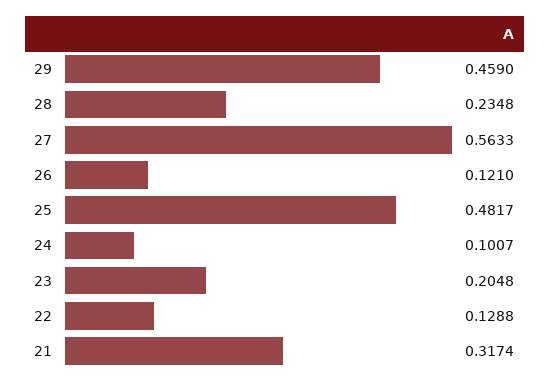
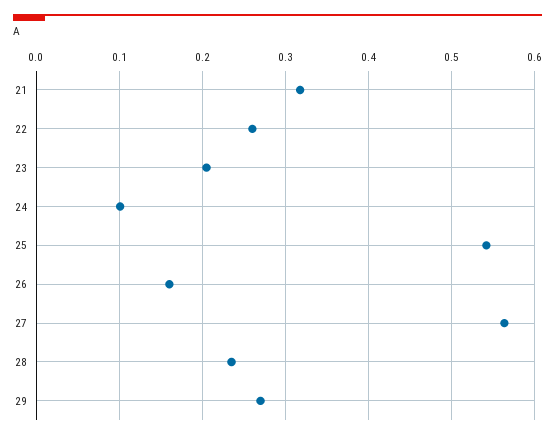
  {
-   "29": 0.459,
+   "29": 0.27,
    "28": 0.2348,
    "27": 0.5633,
-   "26": 0.121,
+   "26": 0.16,
-   "25": 0.4817,
+   "25": 0.54,
    "24": 0.1007,
    "23": 0.2048,
-   "22": 0.1288,
+   "22": 0.26,
    "21": 0.3174
  }

